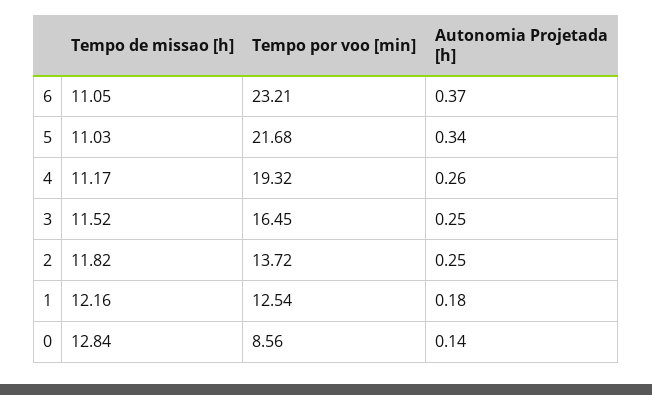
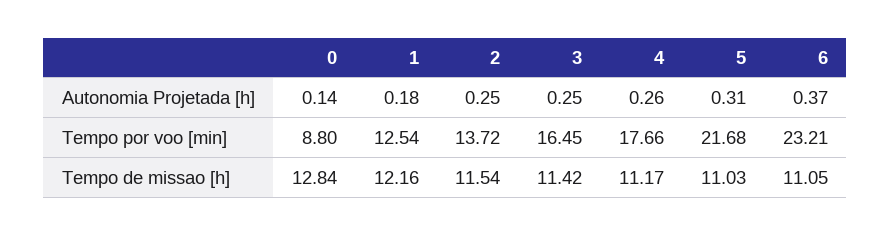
  {
    "Tempo de missao [h]": {
      "6": 11.05,
      "5": 11.03,
      "4": 11.17,
-     "3": 11.52,
+     "3": 11.42,
-     "2": 11.82,
+     "2": 11.54,
      "1": 12.16,
      "0": 12.84
    },
    "Tempo por voo [min]": {
      "6": 23.21,
      "5": 21.68,
-     "4": 19.32,
+     "4": 17.66,
      "3": 16.45,
      "2": 13.72,
      "1": 12.54,
-     "0": 8.56
+     "0": 8.8
    },
    "Autonomia Projetada [h]": {
      "6": 0.37,
-     "5": 0.34,
+     "5": 0.31,
      "4": 0.26,
      "3": 0.25,
      "2": 0.25,
      "1": 0.18,
      "0": 0.14
    }
  }

